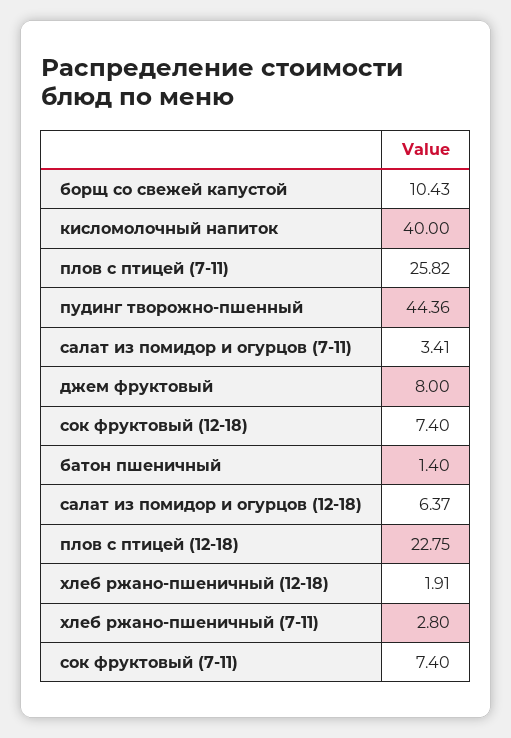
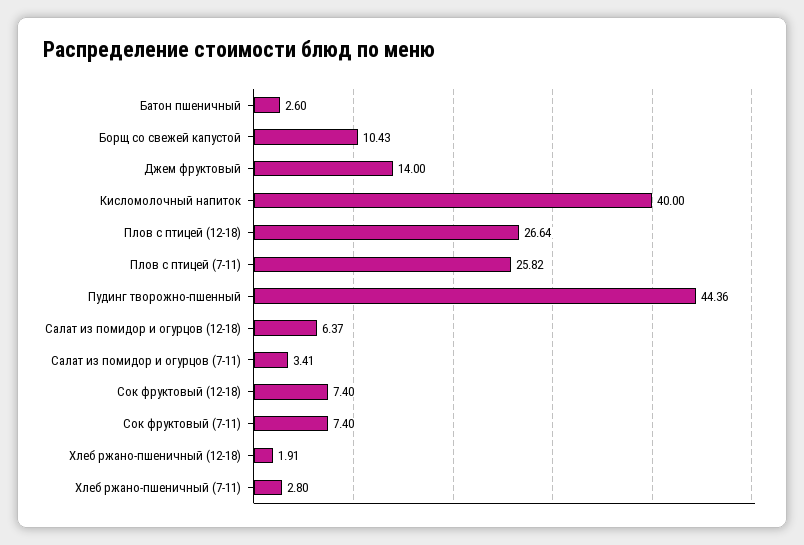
  {
    "борщ со свежей капустой": 10.43,
    "кисломолочный напиток": 40,
    "плов с птицей (7-11)": 25.82,
    "пудинг творожно-пшенный": 44.36,
    "салат из помидор и огурцов (7-11)": 3.41,
-   "джем фруктовый": 8,
+   "джем фруктовый": 14,
    "сок фруктовый (12-18)": 7.4,
-   "батон пшеничный": 1.4,
+   "батон пшеничный": 2.6,
    "салат из помидор и огурцов (12-18)": 6.37,
-   "плов с птицей (12-18)": 22.75,
+   "плов с птицей (12-18)": 26.64,
    "хлеб ржано-пшеничный (12-18)": 1.91,
    "хлеб ржано-пшеничный (7-11)": 2.8,
    "сок фруктовый (7-11)": 7.4
  }

